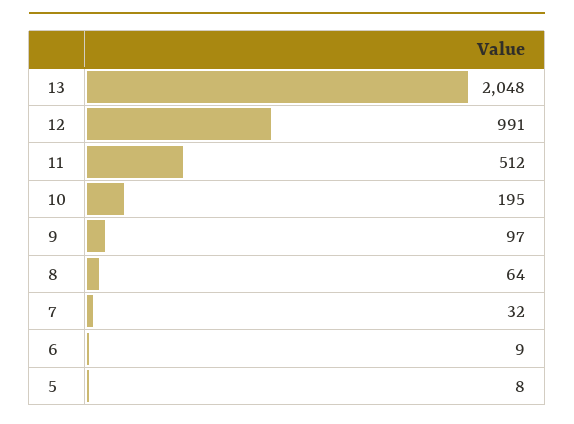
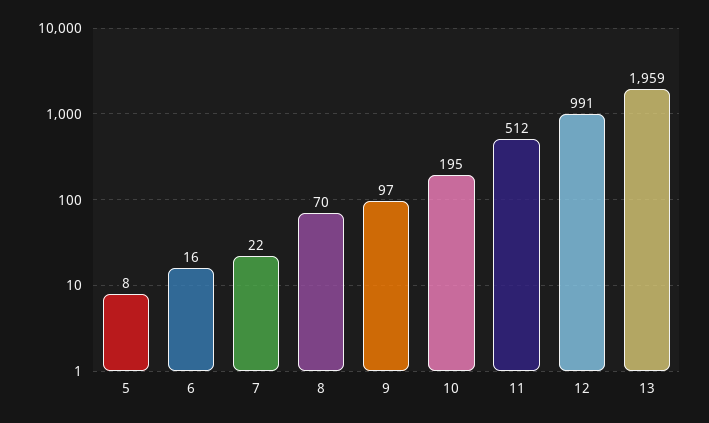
  {
-   "13": 2048,
+   "13": 1959,
    "12": 991,
    "11": 512,
    "10": 195,
    "9": 97,
-   "8": 64,
+   "8": 70,
-   "7": 32,
+   "7": 22,
-   "6": 9,
+   "6": 16,
    "5": 8
  }

